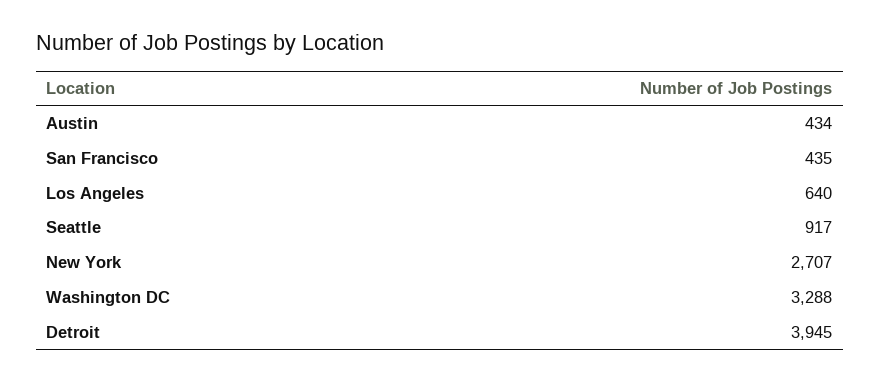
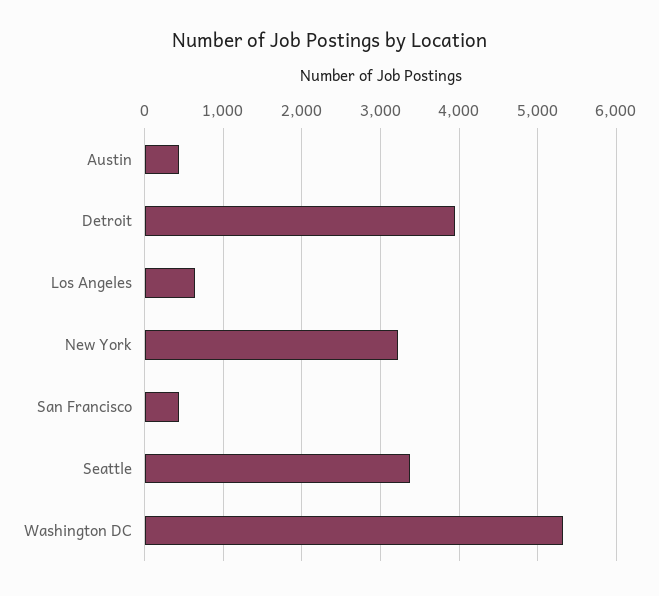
  {
    "Austin": 434,
    "San Francisco": 435,
    "Los Angeles": 640,
-   "Seattle": 917,
+   "Seattle": 3400,
-   "New York": 2707,
+   "New York": 3200,
-   "Washington DC": 3288,
+   "Washington DC": 5300,
    "Detroit": 3945
  }

